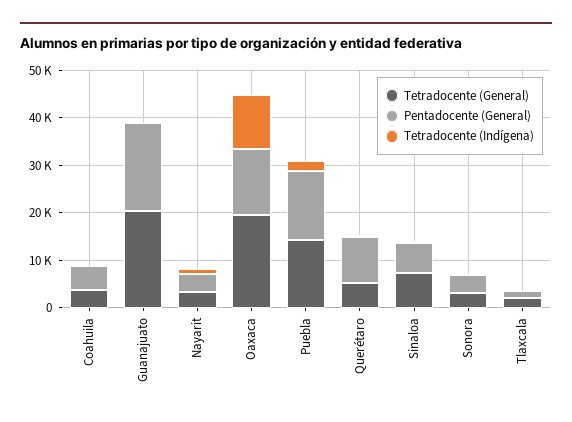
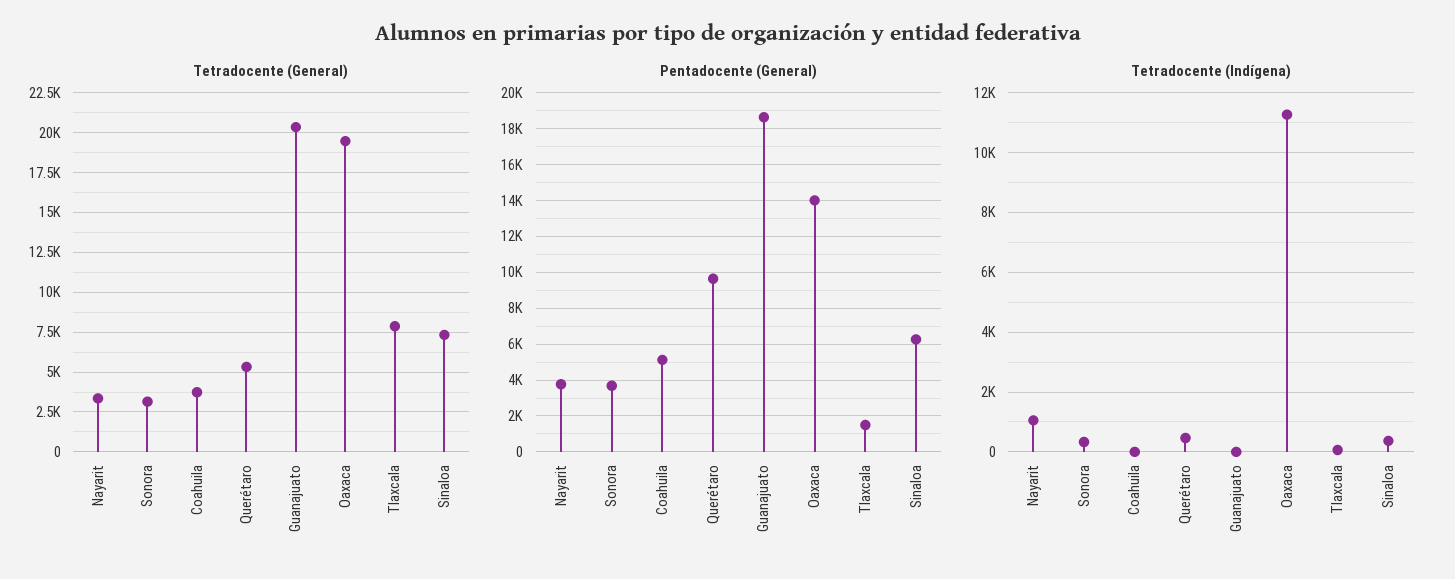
  {
    "Tetradocente (General)": {
      "Coahuila": 3500,
      "Guanajuato": 20500,
      "Nayarit": 3500,
      "Oaxaca": 19500,
-     "Puebla": 14000,
      "Querétaro": 5500,
      "Sinaloa": 7500,
      "Sonora": 3000,
-     "Tlaxcala": 2000
+     "Tlaxcala": 8000
    },
    "Pentadocente (General)": {
      "Coahuila": 5000,
      "Guanajuato": 18500,
      "Nayarit": 4000,
      "Oaxaca": 14000,
-     "Puebla": 14000,
      "Querétaro": 9500,
      "Sinaloa": 6500,
      "Sonora": 3500,
      "Tlaxcala": 1500
    },
    "Tetradocente (Indígena)": {
      "Coahuila": 0,
      "Guanajuato": 0,
      "Nayarit": 1000,
      "Oaxaca": 11250,
-     "Puebla": 2000,
      "Querétaro": 500,
      "Sinaloa": 250,
      "Sonora": 250,
      "Tlaxcala": 0
    }
  }

